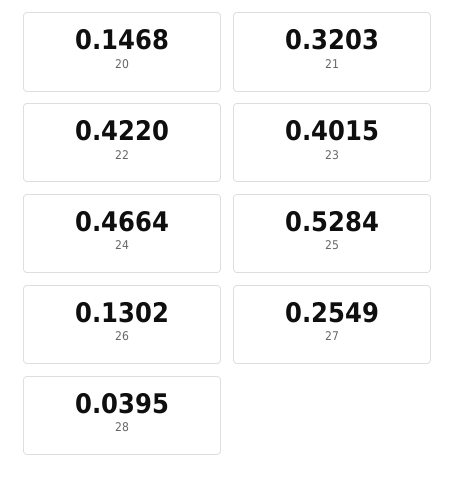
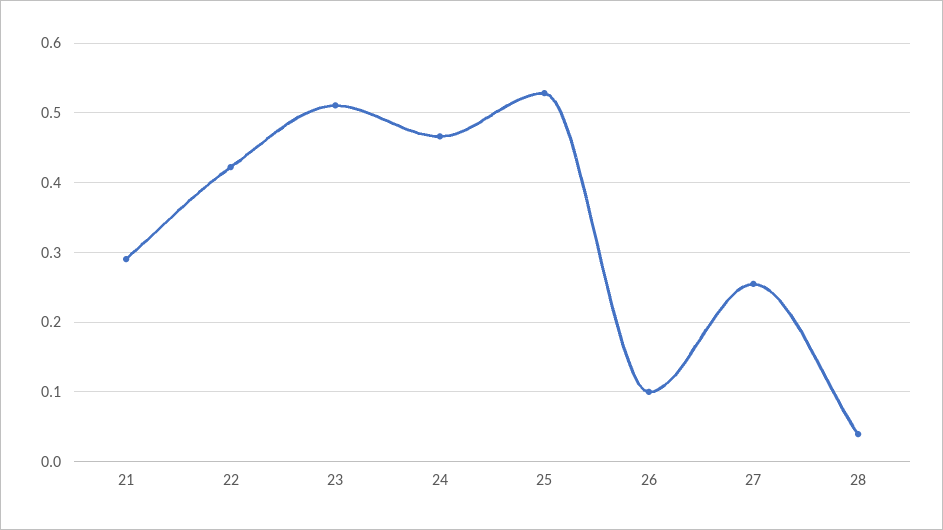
  {
-   "20": 0.1468,
-   "21": 0.3203,
+   "21": 0.29,
    "22": 0.422,
-   "23": 0.4015,
+   "23": 0.51,
    "24": 0.4664,
    "25": 0.5284,
-   "26": 0.1302,
+   "26": 0.1,
    "27": 0.2549,
    "28": 0.0395
  }

